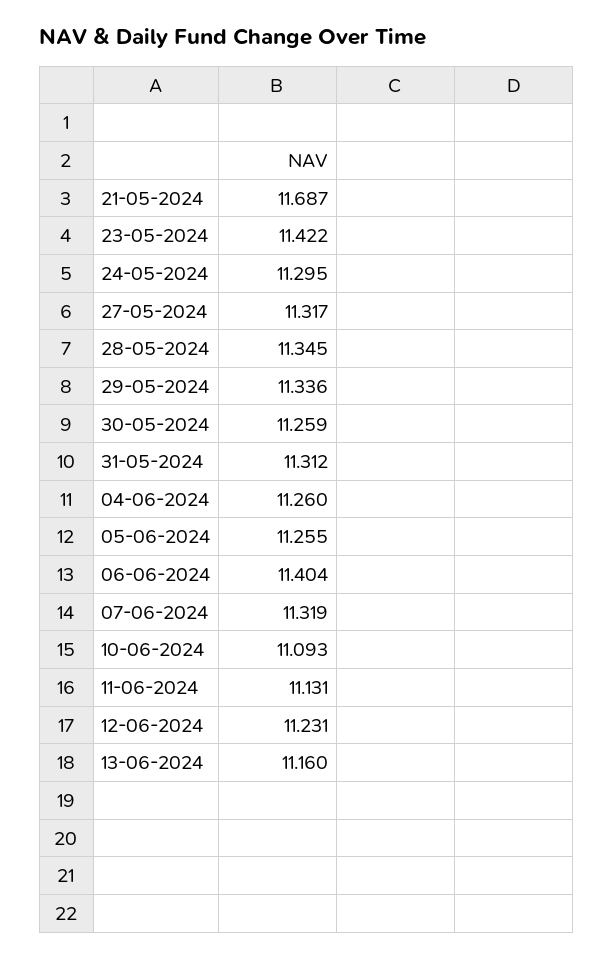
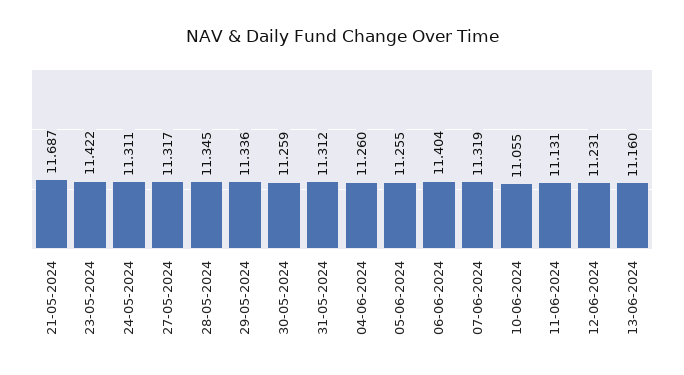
  {
    "21-05-2024": 11.687,
    "23-05-2024": 11.422,
-   "24-05-2024": 11.295,
+   "24-05-2024": 11.311,
    "27-05-2024": 11.317,
    "28-05-2024": 11.345,
    "29-05-2024": 11.336,
    "30-05-2024": 11.259,
    "31-05-2024": 11.312,
    "04-06-2024": 11.26,
    "05-06-2024": 11.255,
    "06-06-2024": 11.404,
    "07-06-2024": 11.319,
-   "10-06-2024": 11.093,
+   "10-06-2024": 11.055,
    "11-06-2024": 11.131,
    "12-06-2024": 11.231,
    "13-06-2024": 11.16
  }

